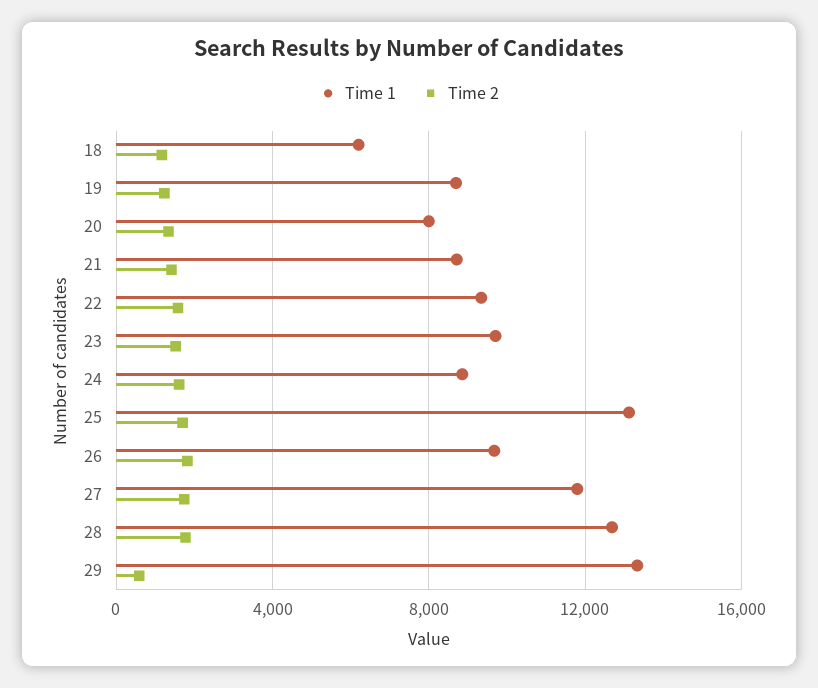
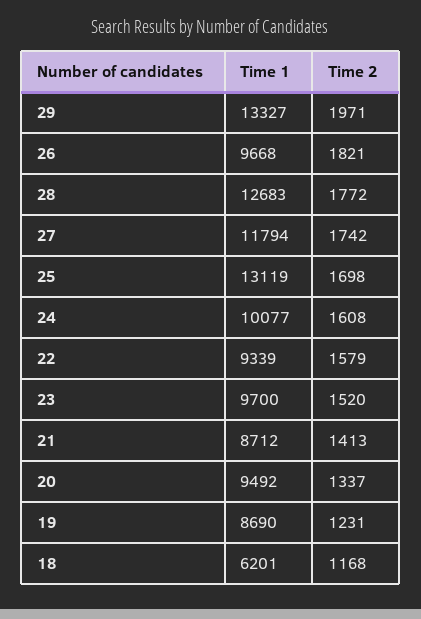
  {
    "Time 1": {
      "18": 6201,
      "19": 8690,
-     "20": 8000,
+     "20": 9492,
      "21": 8712,
      "22": 9339,
      "23": 9700,
-     "24": 9000,
+     "24": 10077,
      "25": 13119,
      "26": 9668,
      "27": 11794,
      "28": 12683,
      "29": 13327
    },
    "Time 2": {
      "18": 1168,
      "19": 1231,
      "20": 1337,
      "21": 1413,
      "22": 1579,
      "23": 1520,
      "24": 1608,
      "25": 1698,
      "26": 1821,
      "27": 1742,
      "28": 1772,
-     "29": 500
+     "29": 1971
    }
  }

